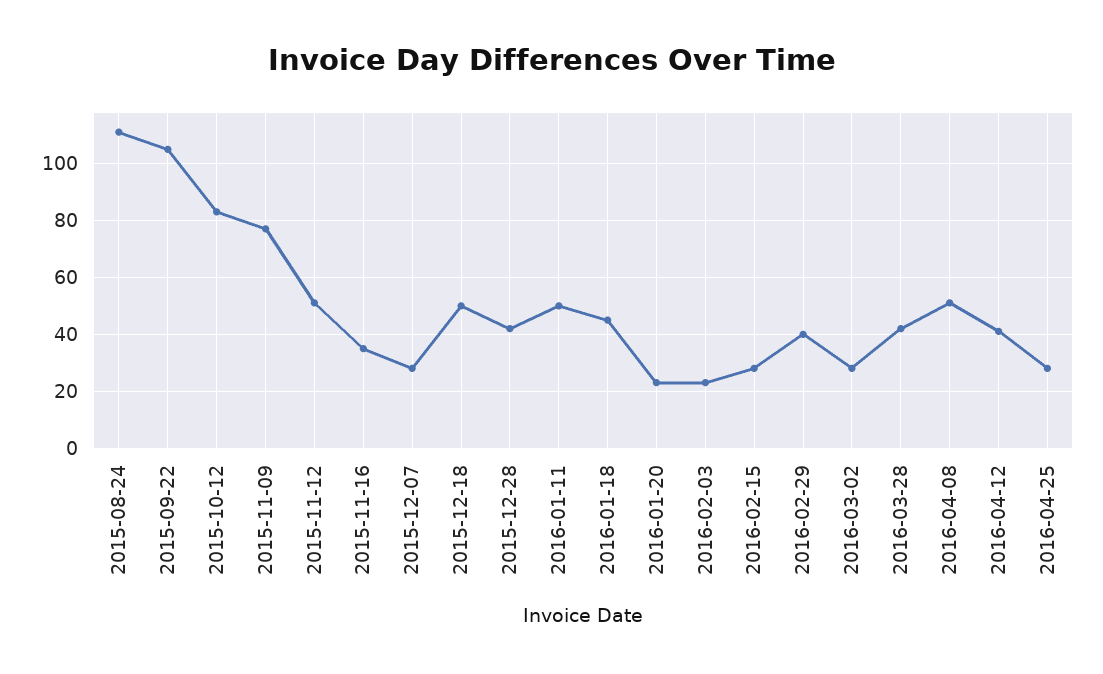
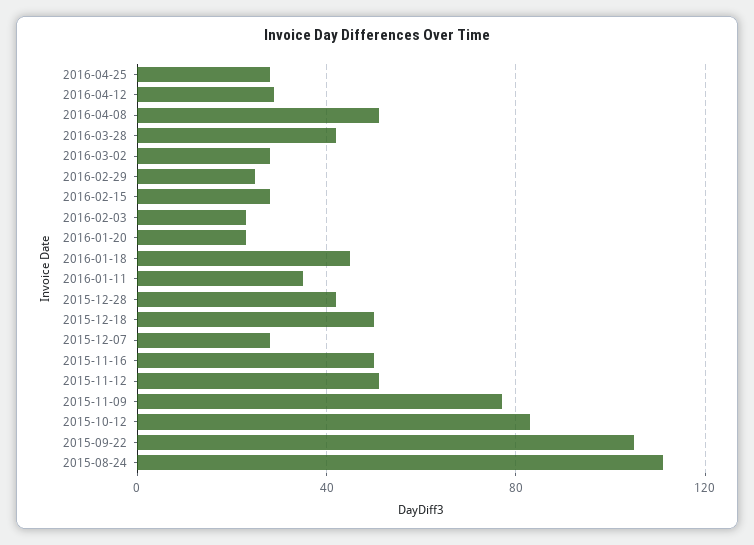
  {
    "2015-08-24": 110,
    "2015-09-22": 105,
    "2015-10-12": 85,
    "2015-11-09": 75,
    "2015-11-12": 50,
-   "2015-11-16": 35,
+   "2015-11-16": 50,
    "2015-12-07": 30,
    "2015-12-18": 50,
    "2015-12-28": 40,
-   "2016-01-11": 50,
+   "2016-01-11": 35,
    "2016-01-18": 45,
    "2016-01-20": 25,
    "2016-02-03": 25,
    "2016-02-15": 30,
-   "2016-02-29": 40,
+   "2016-02-29": 25,
    "2016-03-02": 30,
    "2016-03-28": 40,
    "2016-04-08": 50,
-   "2016-04-12": 40,
+   "2016-04-12": 30,
    "2016-04-25": 30
  }

